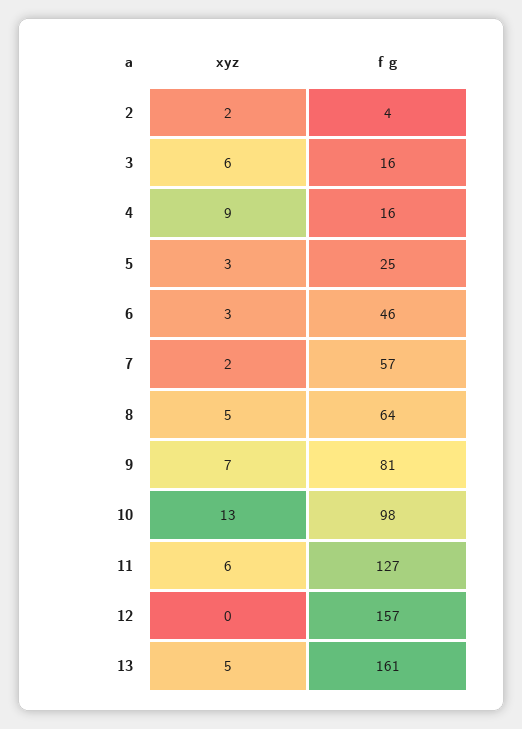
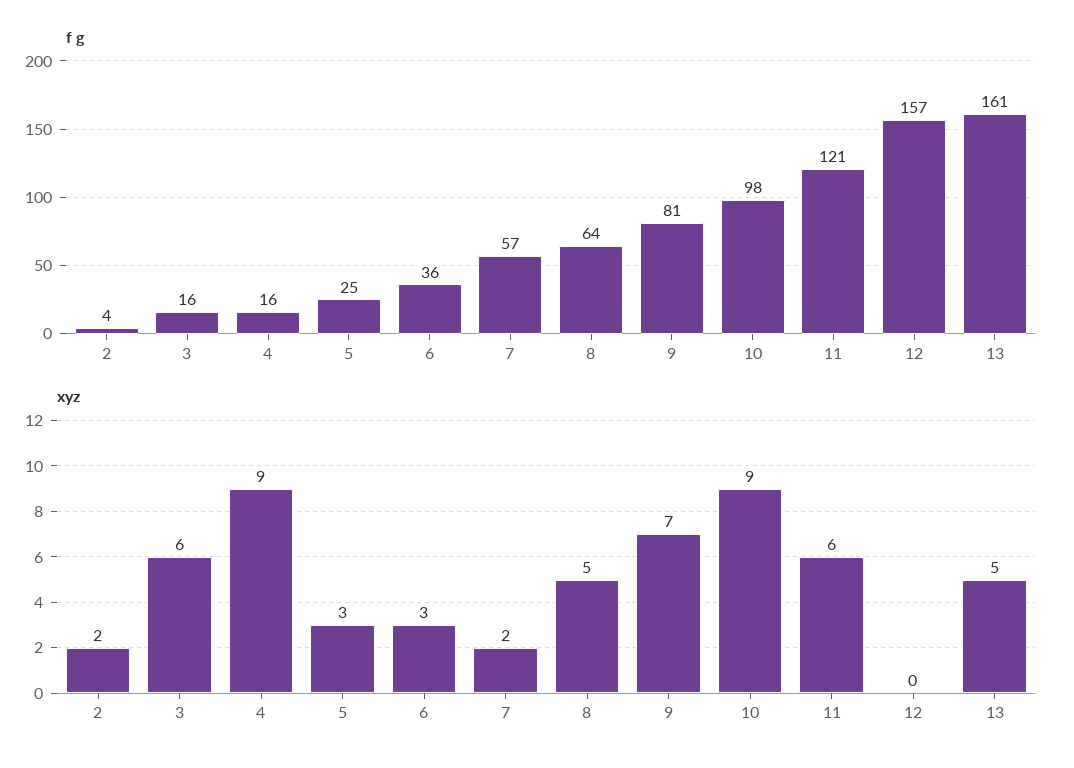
  {
    "xyz": {
      "2": 2,
      "3": 6,
      "4": 9,
      "5": 3,
      "6": 3,
      "7": 2,
      "8": 5,
      "9": 7,
-     "10": 13,
+     "10": 9,
      "11": 6,
      "12": 0,
      "13": 5
    },
    "f g": {
      "2": 4,
      "3": 16,
      "4": 16,
      "5": 25,
-     "6": 46,
+     "6": 36,
      "7": 57,
      "8": 64,
      "9": 81,
      "10": 98,
-     "11": 127,
+     "11": 121,
      "12": 157,
      "13": 161
    }
  }

